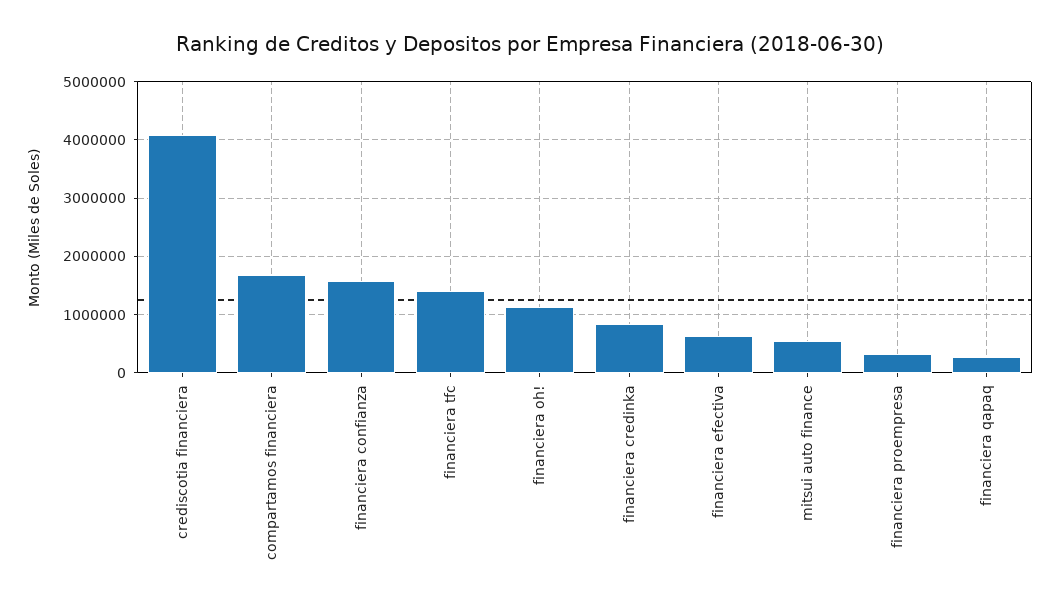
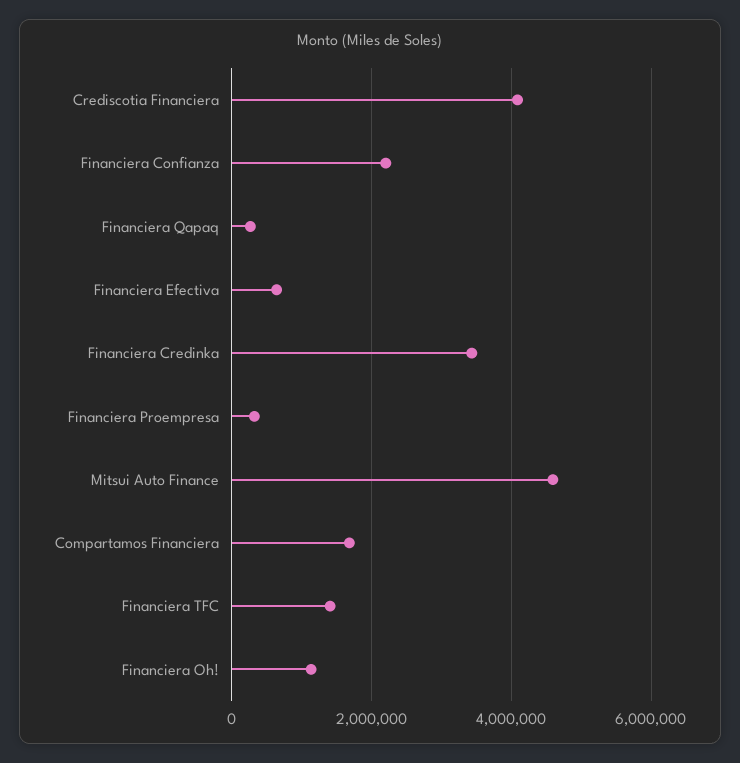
  {
    "crediscotia financiera": 4000000,
    "compartamos financiera": 1600000,
-   "financiera confianza": 1600000,
+   "financiera confianza": 2200000,
    "financiera tfc": 1400000,
    "financiera oh!": 1200000,
-   "financiera credinka": 800000,
+   "financiera credinka": 3400000,
    "financiera efectiva": 600000,
-   "mitsui auto finance": 600000,
+   "mitsui auto finance": 4600000,
    "financiera proempresa": 400000,
    "financiera qapaq": 200000
  }

